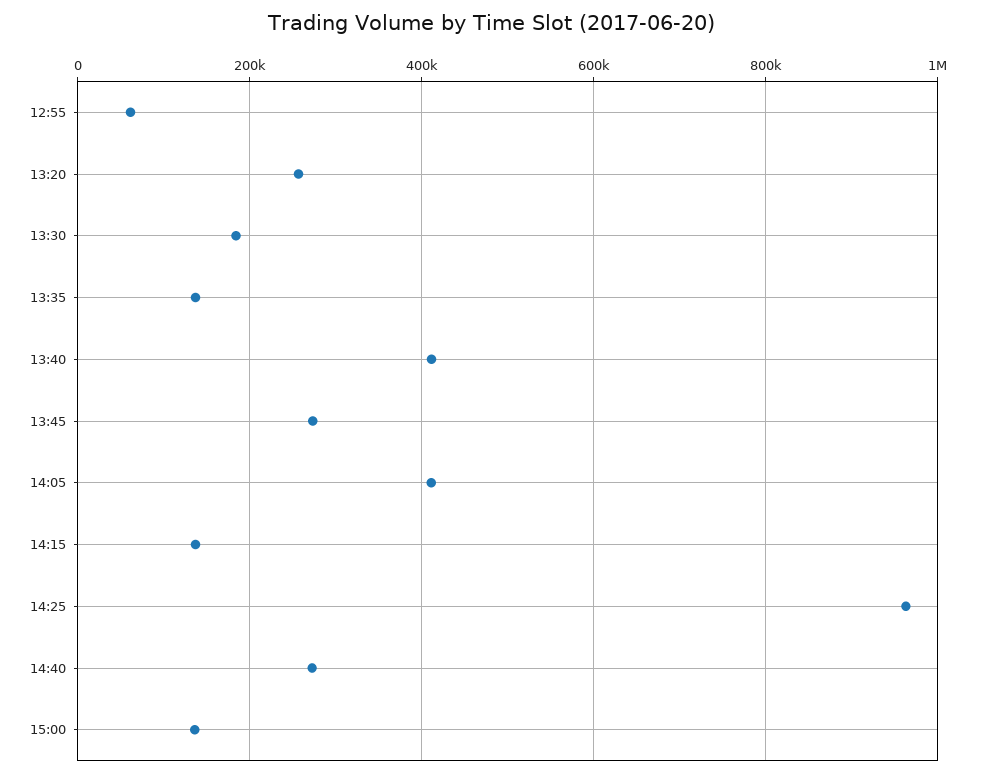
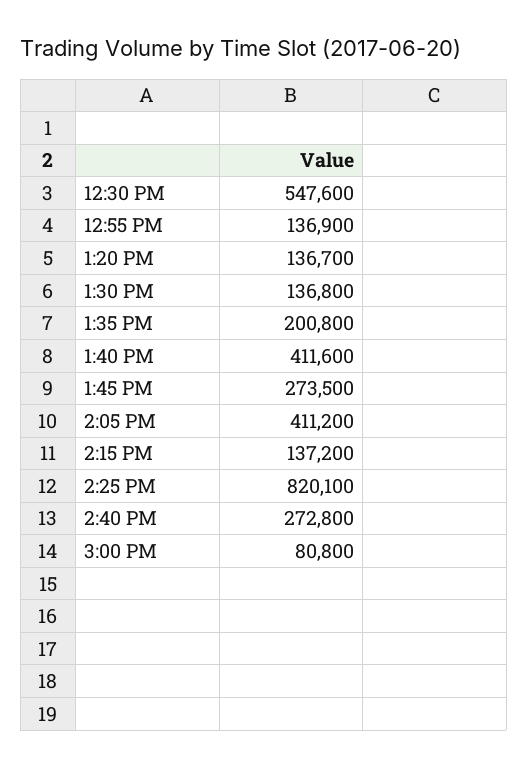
  {
-   "12:55": 60000,
+   "12:55": 136900,
-   "13:20": 260000,
+   "13:20": 136700,
-   "13:30": 180000,
+   "13:30": 136800,
-   "13:35": 140000,
+   "13:35": 200800,
    "13:40": 411600,
    "13:45": 273500,
    "14:05": 411200,
    "14:15": 137200,
-   "14:25": 960000,
+   "14:25": 820100,
    "14:40": 272800,
-   "15:00": 140000
+   "15:00": 80800,
+   "12:30 PM": 547600
  }

